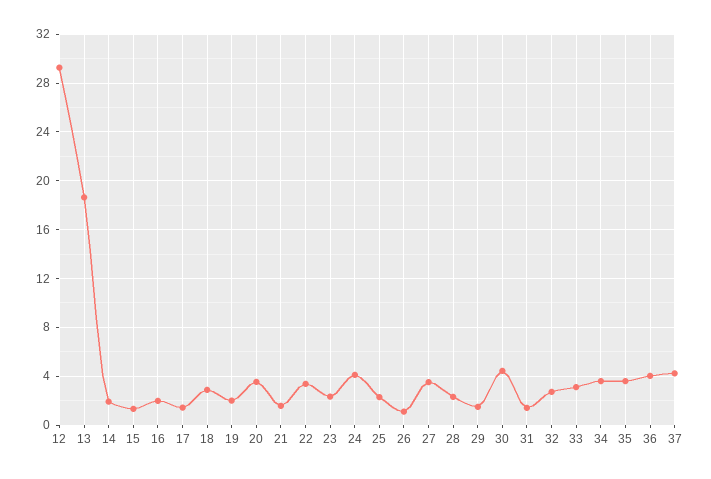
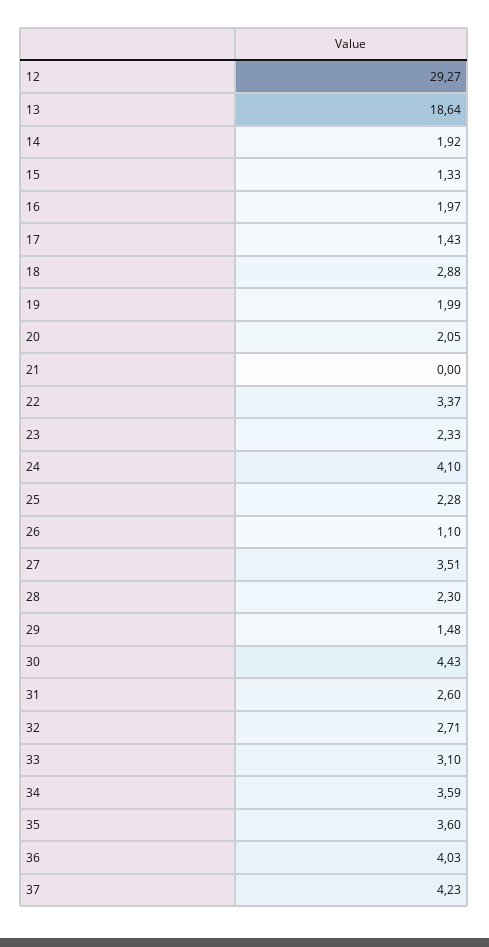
  {
    "12": 29.27,
    "13": 18.64,
    "14": 1.92,
    "15": 1.33,
    "16": 1.97,
    "17": 1.43,
    "18": 2.88,
    "19": 1.99,
-   "20": 3.5,
+   "20": 2.05,
-   "21": 1.5,
+   "21": 0,
    "22": 3.37,
    "23": 2.33,
    "24": 4.1,
    "25": 2.28,
    "26": 1.1,
    "27": 3.51,
    "28": 2.3,
    "29": 1.48,
    "30": 4.43,
-   "31": 1.5,
+   "31": 2.6,
    "32": 2.71,
    "33": 3.1,
    "34": 3.59,
    "35": 3.6,
    "36": 4.03,
    "37": 4.23
  }

